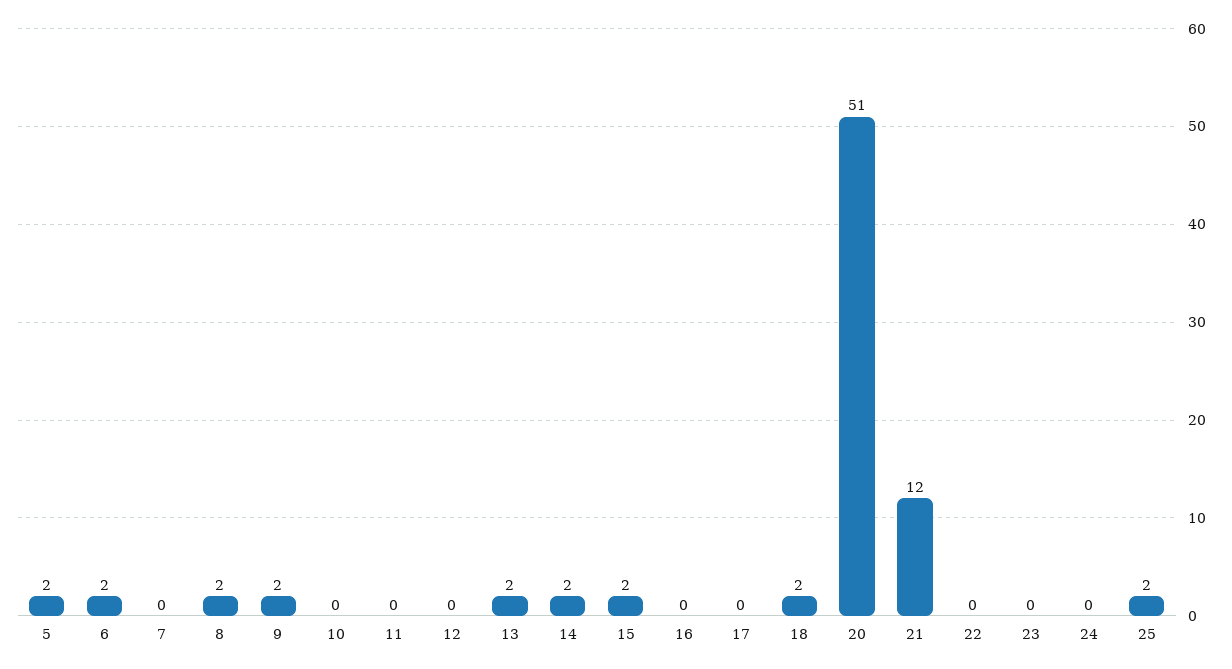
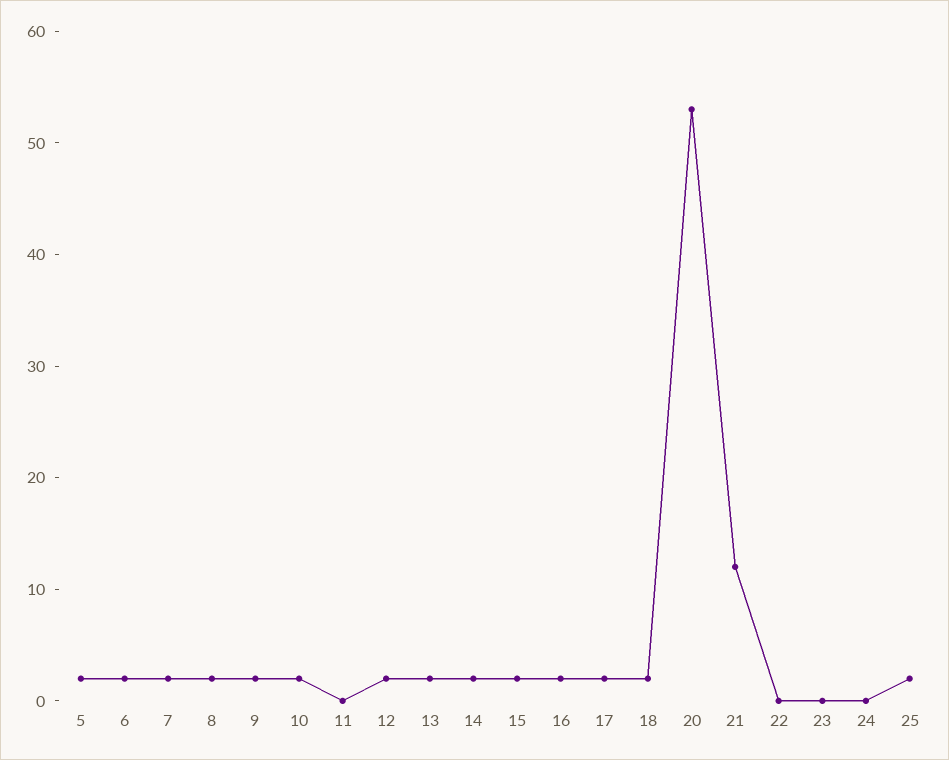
  {
    "5": 2,
    "6": 2,
-   "7": 0,
+   "7": 2,
    "8": 2,
    "9": 2,
-   "10": 0,
+   "10": 2,
    "11": 0,
-   "12": 0,
+   "12": 2,
    "13": 2,
    "14": 2,
    "15": 2,
-   "16": 0,
+   "16": 2,
-   "17": 0,
+   "17": 2,
    "18": 2,
-   "20": 51,
+   "20": 53,
    "21": 12,
    "22": 0,
    "23": 0,
    "24": 0,
    "25": 2
  }

